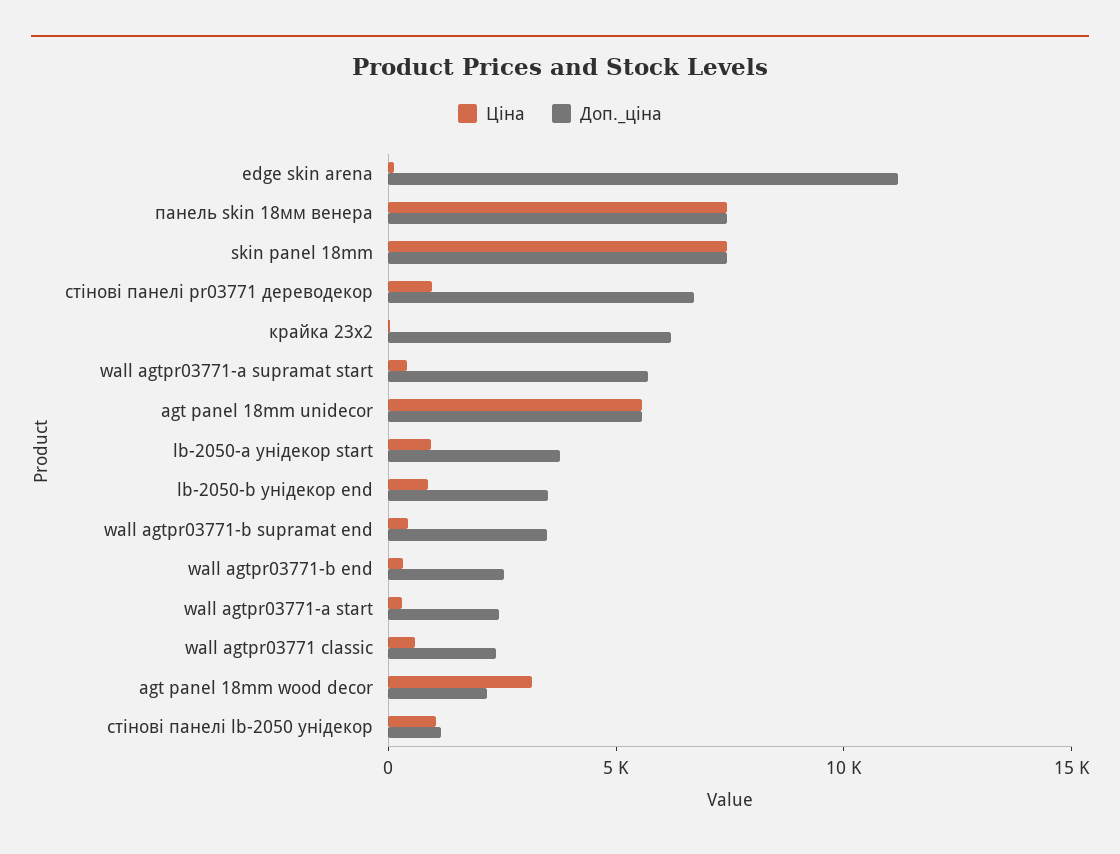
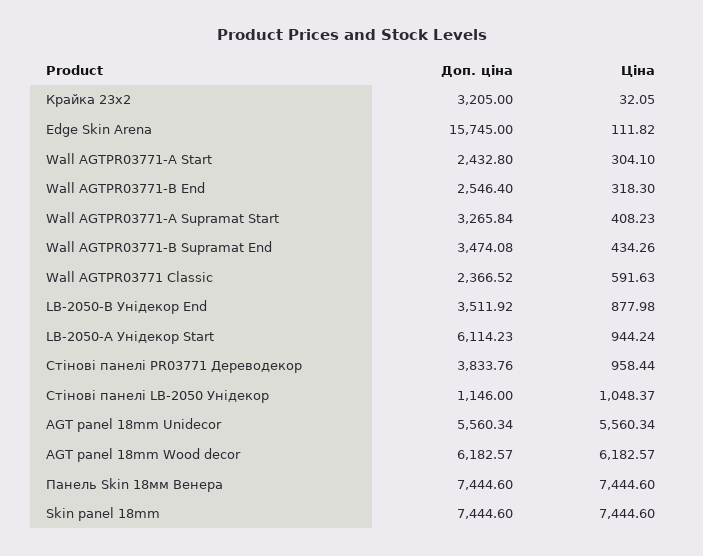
  {
    "Ціна": {
      "edge skin arena": 111.82,
      "панель skin 18мм венера": 7444.6,
      "skin panel 18mm": 7444.6,
      "стінові панелі pr03771 дереводекор": 958.44,
      "крайка 23x2": 32.05,
      "wall agtpr03771-a supramat start": 408.23,
      "agt panel 18mm unidecor": 5560.34,
      "lb-2050-a унідекор start": 944.24,
      "lb-2050-b унідекор end": 877.98,
      "wall agtpr03771-b supramat end": 434.26,
      "wall agtpr03771-b end": 318.3,
      "wall agtpr03771-a start": 304.1,
      "wall agtpr03771 classic": 591.63,
-     "agt panel 18mm wood decor": 3000,
+     "agt panel 18mm wood decor": 6182.57,
      "стінові панелі lb-2050 унідекор": 1048.37
    },
    "Доп._ціна": {
-     "edge skin arena": 11000,
+     "edge skin arena": 15745,
      "панель skin 18мм венера": 7444.6,
      "skin panel 18mm": 7444.6,
-     "стінові панелі pr03771 дереводекор": 7000,
+     "стінові панелі pr03771 дереводекор": 3833.76,
-     "крайка 23x2": 6000,
+     "крайка 23x2": 3205,
-     "wall agtpr03771-a supramat start": 6000,
+     "wall agtpr03771-a supramat start": 3265.84,
      "agt panel 18mm unidecor": 5560.34,
-     "lb-2050-a унідекор start": 4000,
+     "lb-2050-a унідекор start": 6114.23,
      "lb-2050-b унідекор end": 3511.92,
      "wall agtpr03771-b supramat end": 3474.08,
      "wall agtpr03771-b end": 2546.4,
      "wall agtpr03771-a start": 2432.8,
      "wall agtpr03771 classic": 2366.52,
-     "agt panel 18mm wood decor": 2000,
+     "agt panel 18mm wood decor": 6182.57,
      "стінові панелі lb-2050 унідекор": 1146
    }
  }

